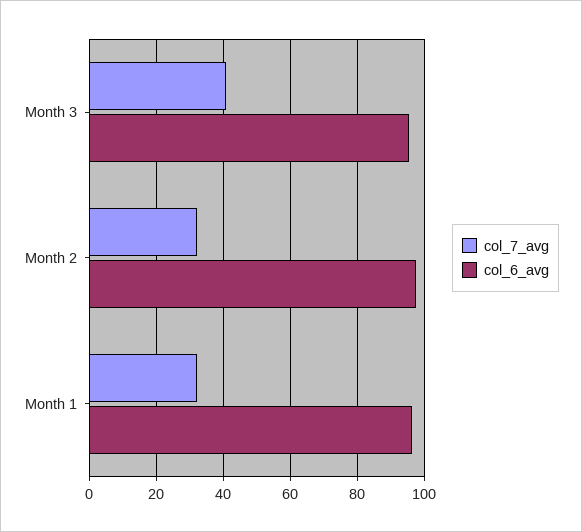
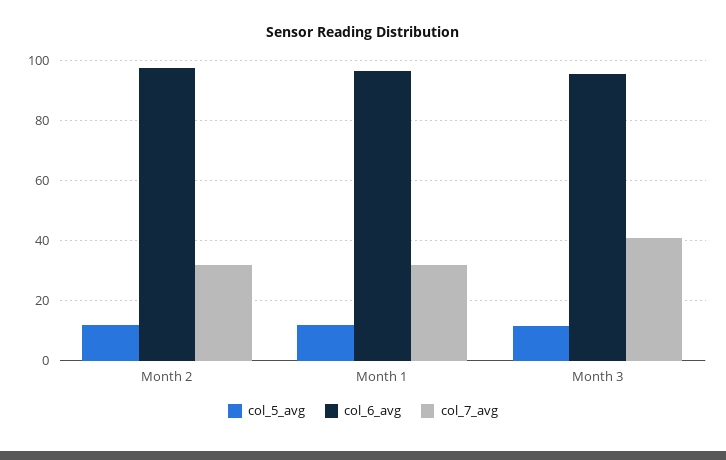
  {
    "col_7_avg": {
      "Month 3": 40,
      "Month 2": 32,
      "Month 1": 32
    },
    "col_6_avg": {
      "Month 3": 96,
      "Month 2": 98,
      "Month 1": 96
-   }
+   },
+   "col_5_avg": {
+     "Month 2": 12,
+     "Month 1": 12,
+     "Month 3": 12
+   }
  }

